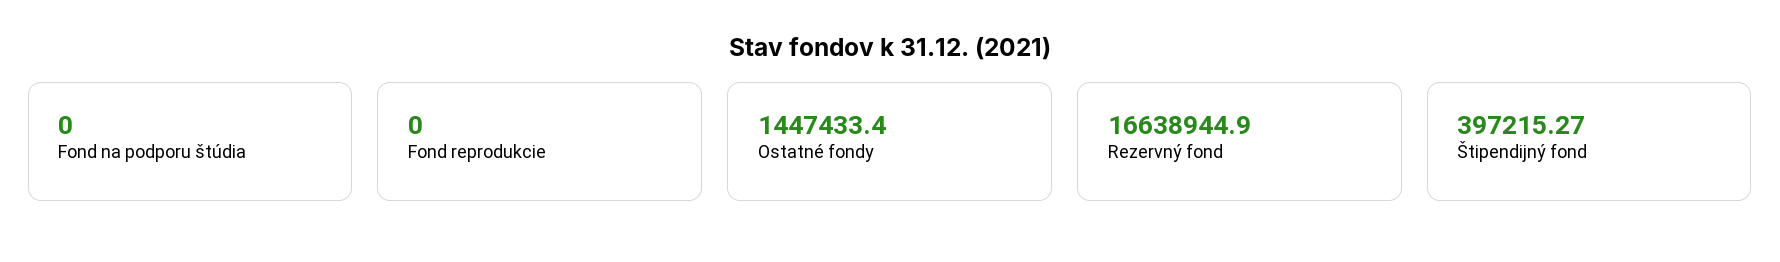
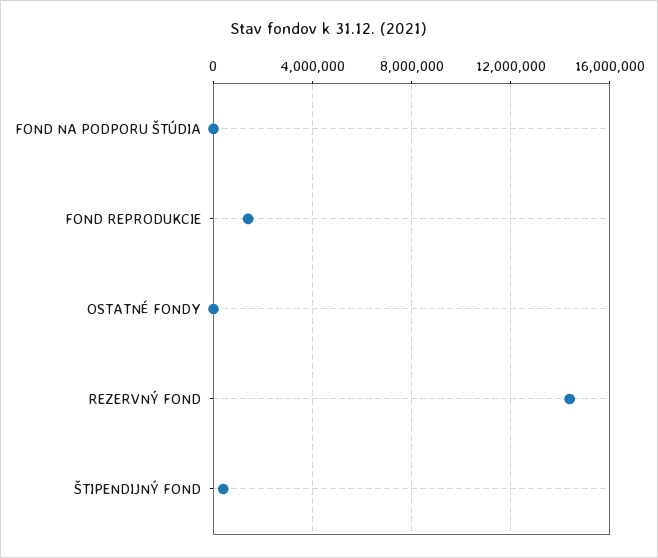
  {
    "Fond na podporu štúdia": 0,
-   "Fond reprodukcie": 0,
+   "Fond reprodukcie": 1500000,
-   "Ostatné fondy": 1447433.4,
+   "Ostatné fondy": 0,
-   "Rezervný fond": 16638944.9,
+   "Rezervný fond": 14500000,
    "Štipendijný fond": 397215.27
  }

